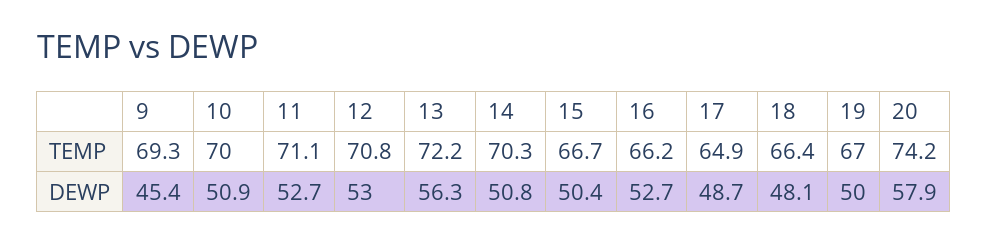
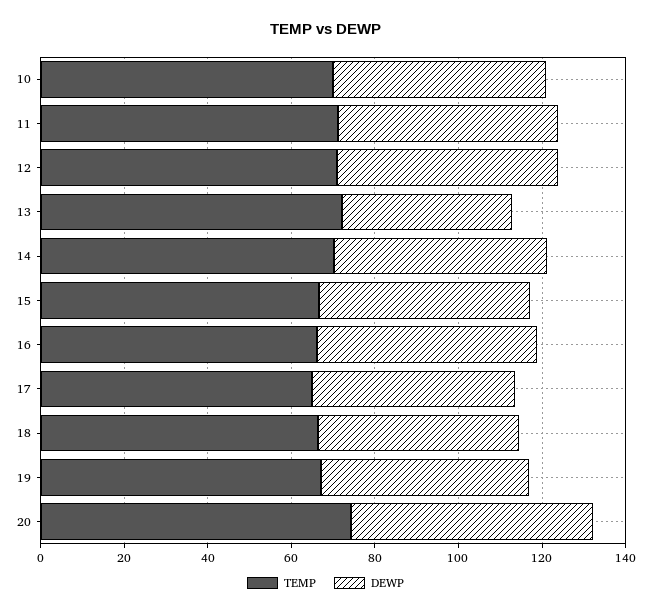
  {
    "TEMP": {
-     "9": 69.3,
      "10": 70,
      "11": 71.1,
      "12": 70.8,
      "13": 72.2,
      "14": 70.3,
      "15": 66.7,
      "16": 66.2,
      "17": 64.9,
      "18": 66.4,
      "19": 67,
      "20": 74.2
    },
    "DEWP": {
-     "9": 45.4,
      "10": 50.9,
      "11": 52.7,
      "12": 53,
-     "13": 56.3,
+     "13": 40,
      "14": 50.8,
      "15": 50.4,
      "16": 52.7,
      "17": 48.7,
      "18": 48.1,
      "19": 50,
      "20": 57.9
    }
  }

